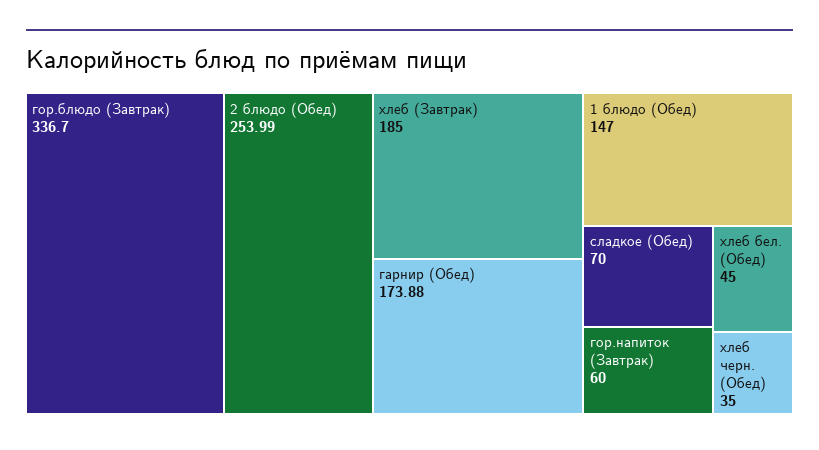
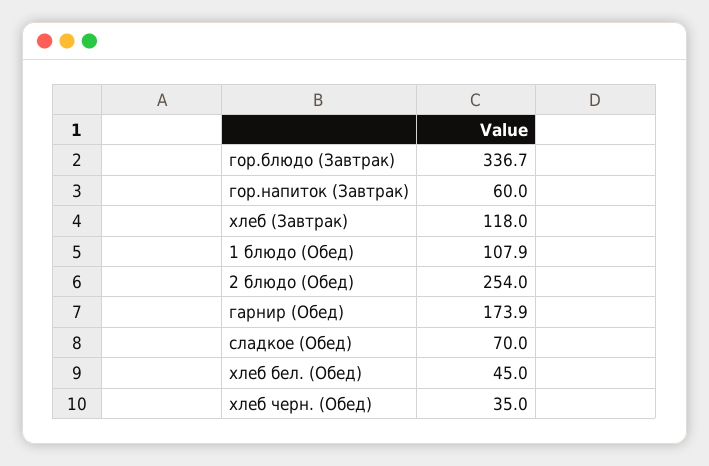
  {
    "гор.блюдо (Завтрак)": 336.7,
    "2 блюдо (Обед)": 253.99,
-   "хлеб (Завтрак)": 185,
+   "хлеб (Завтрак)": 118,
    "гарнир (Обед)": 173.88,
-   "1 блюдо (Обед)": 147,
+   "1 блюдо (Обед)": 107.9,
    "сладкое (Обед)": 70,
    "гор.напиток (Завтрак)": 60,
    "хлеб бел. (Обед)": 45,
    "хлеб черн. (Обед)": 35
  }

